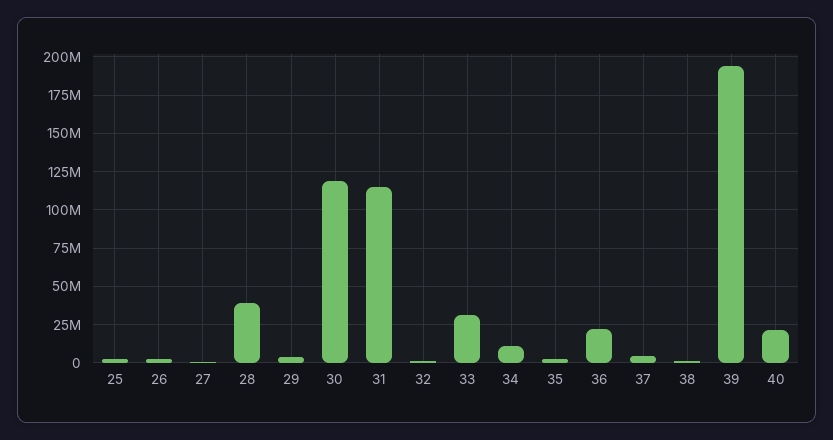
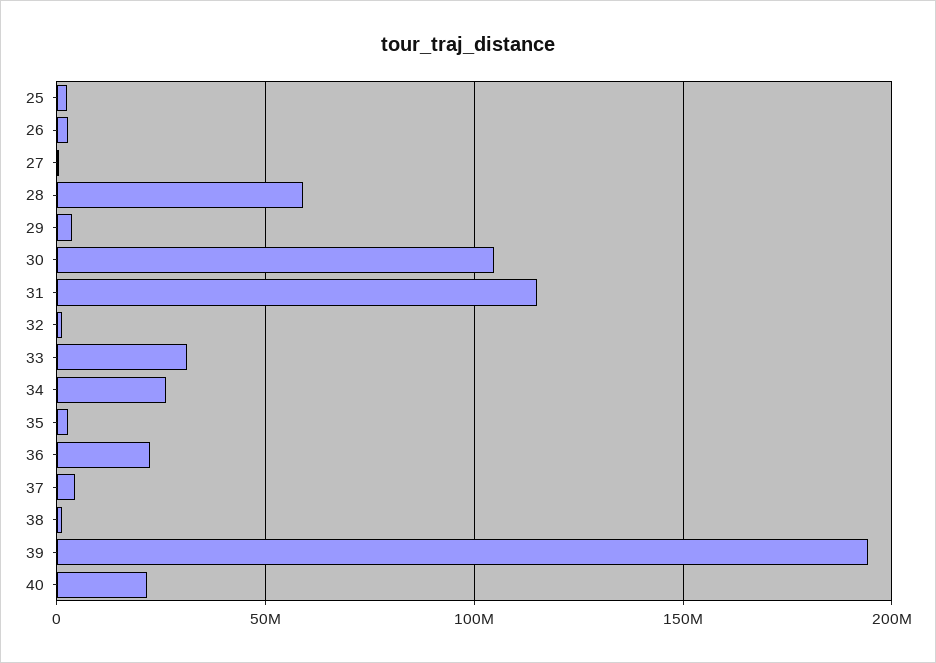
  {
    "25": 5000000,
    "26": 5000000,
    "27": 0,
-   "28": 40000000,
+   "28": 60000000,
    "29": 5000000,
-   "30": 120000000,
+   "30": 105000000,
    "31": 115000000,
    "32": 0,
    "33": 30000000,
-   "34": 10000000,
+   "34": 25000000,
    "35": 5000000,
    "36": 20000000,
    "37": 5000000,
    "38": 0,
    "39": 195000000,
    "40": 20000000
  }

